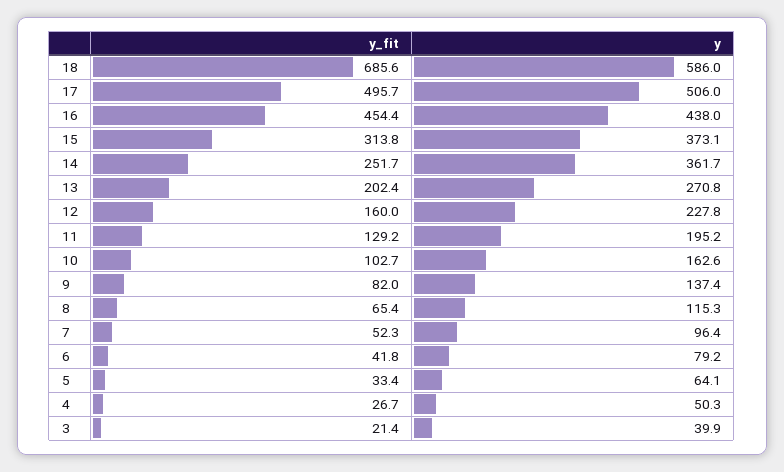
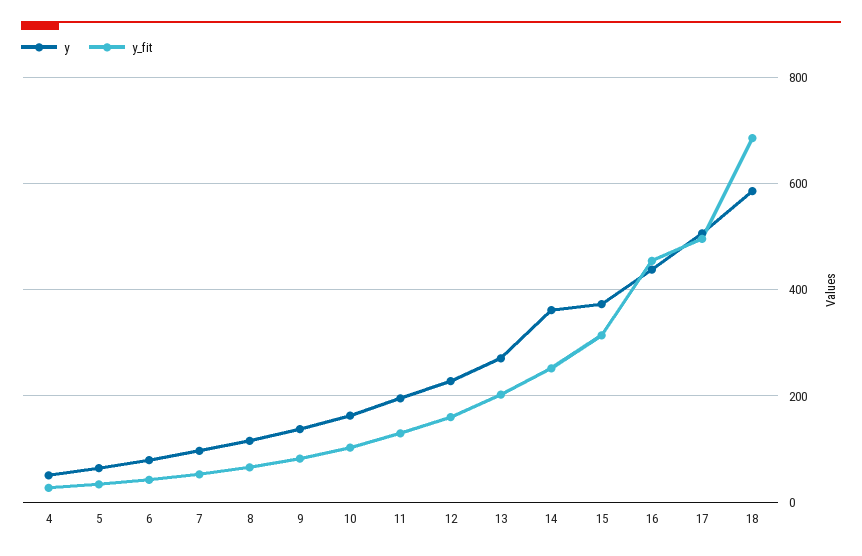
  {
    "y_fit": {
      "18": 685.6,
      "17": 495.7,
      "16": 454.4,
      "15": 313.8,
      "14": 251.7,
      "13": 202.4,
      "12": 160,
      "11": 129.2,
      "10": 102.7,
      "9": 82,
      "8": 65.4,
      "7": 52.3,
      "6": 41.8,
      "5": 33.4,
-     "4": 26.7,
+     "4": 26.7
-     "3": 21.4
    },
    "y": {
      "18": 586,
      "17": 506,
      "16": 438,
      "15": 373.1,
      "14": 361.7,
      "13": 270.8,
      "12": 227.8,
      "11": 195.2,
      "10": 162.6,
      "9": 137.4,
      "8": 115.3,
      "7": 96.4,
      "6": 79.2,
      "5": 64.1,
-     "4": 50.3,
+     "4": 50.3
-     "3": 39.9
    }
  }

